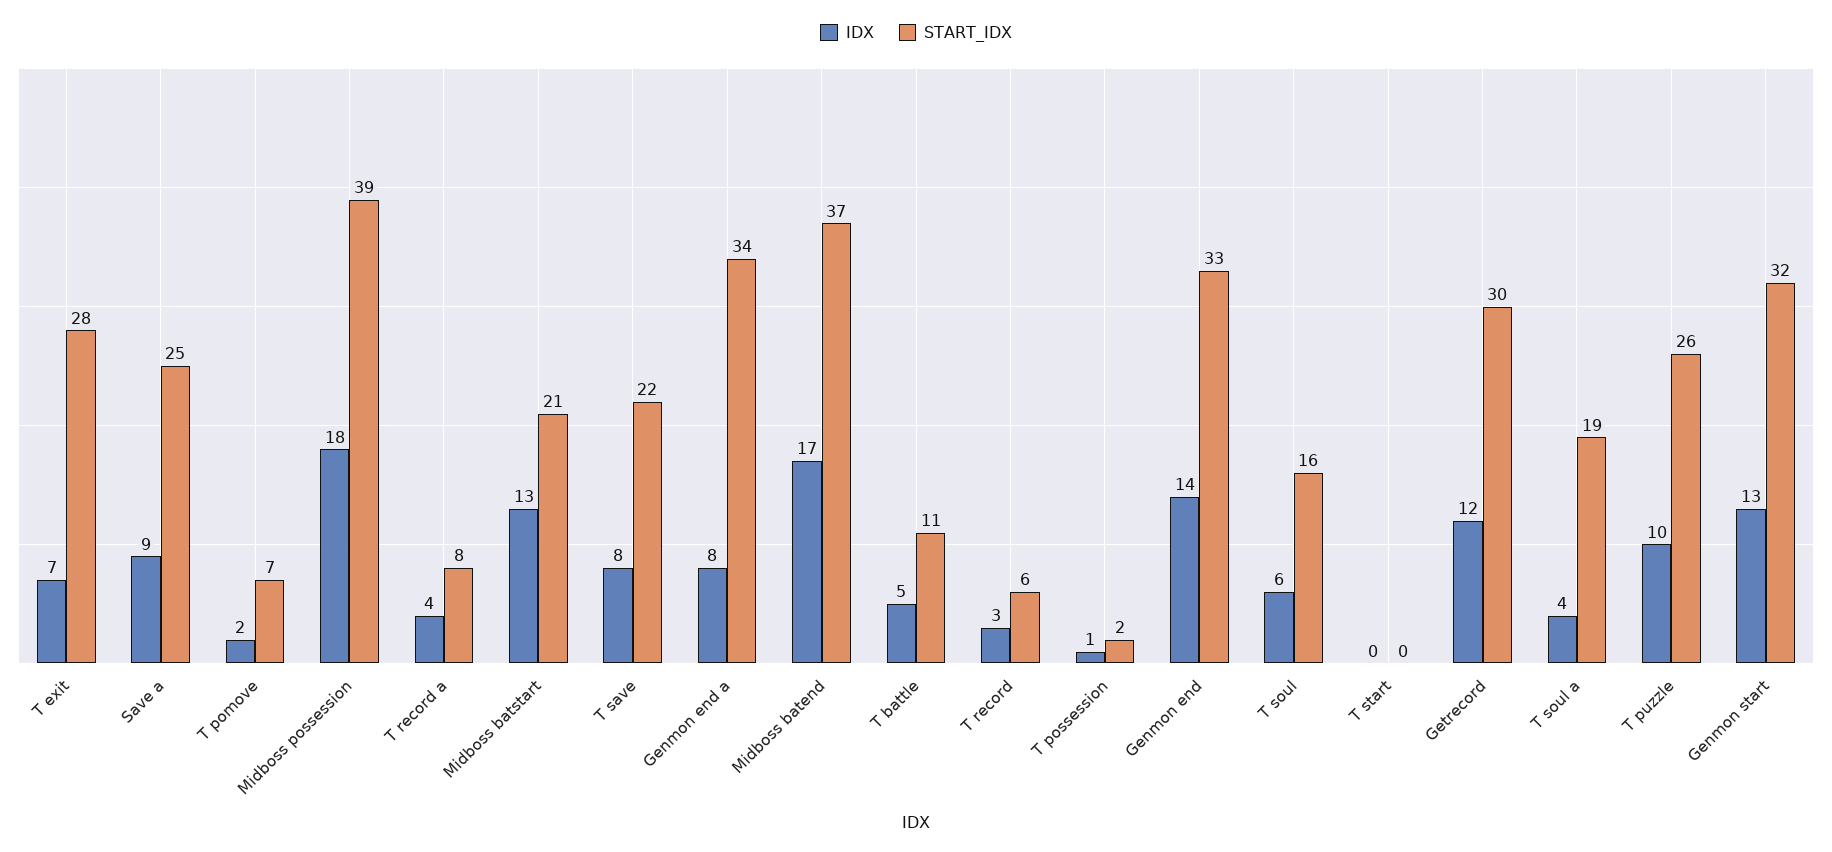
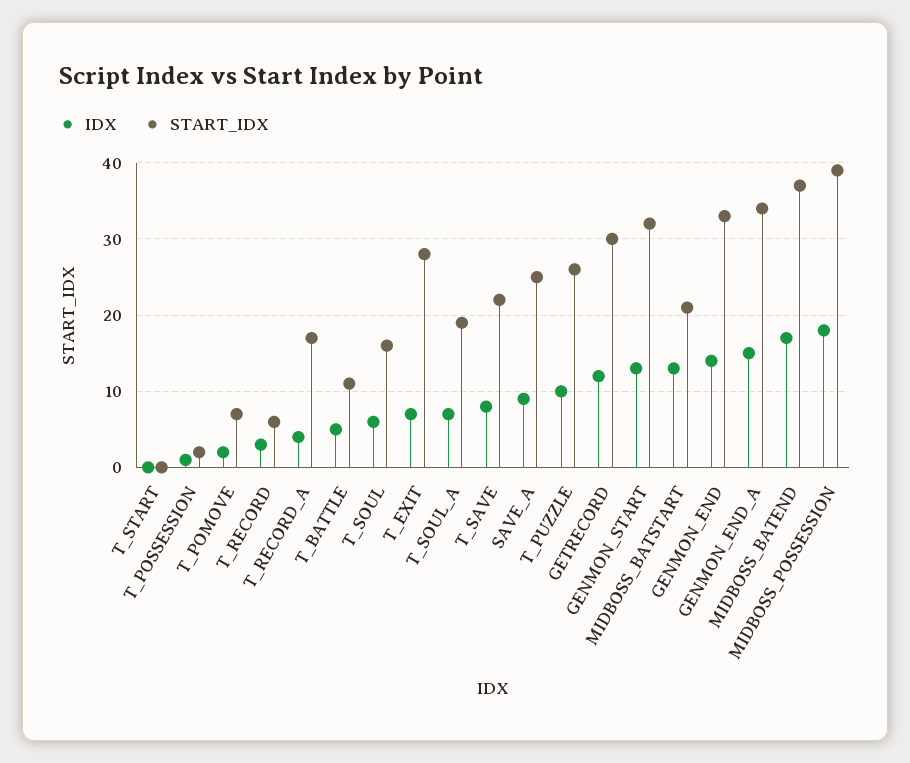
  {
    "IDX": {
      "T exit": 7,
      "Save a": 9,
      "T pomove": 2,
      "Midboss possession": 18,
      "T record a": 4,
      "Midboss batstart": 13,
      "T save": 8,
-     "Genmon end a": 8,
+     "Genmon end a": 15,
      "Midboss batend": 17,
      "T battle": 5,
      "T record": 3,
      "T possession": 1,
      "Genmon end": 14,
      "T soul": 6,
      "T start": 0,
      "Getrecord": 12,
-     "T soul a": 4,
+     "T soul a": 7,
      "T puzzle": 10,
      "Genmon start": 13
    },
    "START_IDX": {
      "T exit": 28,
      "Save a": 25,
      "T pomove": 7,
      "Midboss possession": 39,
-     "T record a": 8,
+     "T record a": 17,
      "Midboss batstart": 21,
      "T save": 22,
      "Genmon end a": 34,
      "Midboss batend": 37,
      "T battle": 11,
      "T record": 6,
      "T possession": 2,
      "Genmon end": 33,
      "T soul": 16,
      "T start": 0,
      "Getrecord": 30,
      "T soul a": 19,
      "T puzzle": 26,
      "Genmon start": 32
    }
  }

